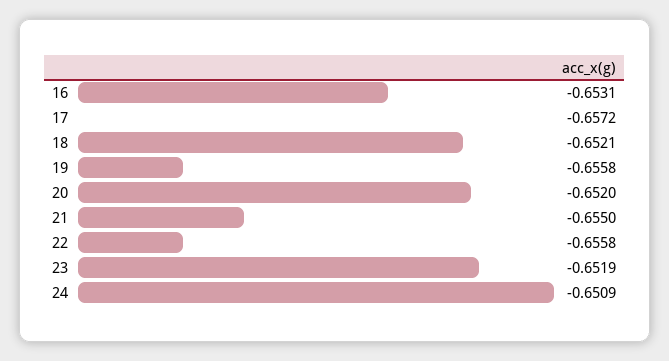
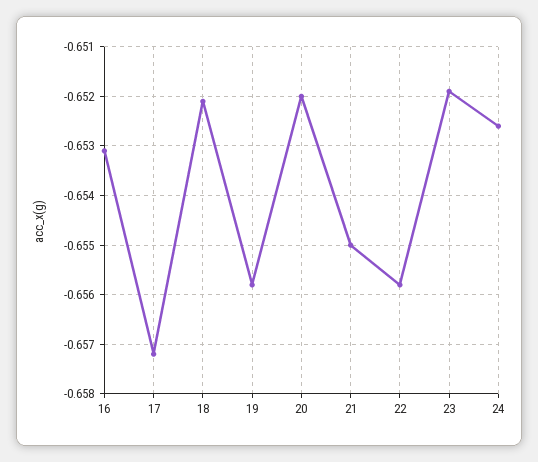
  {
    "16": -0.6531,
    "17": -0.6572,
    "18": -0.6521,
    "19": -0.6558,
    "20": -0.652,
    "21": -0.655,
    "22": -0.6558,
    "23": -0.6519,
-   "24": -0.6509
+   "24": -0.6525
  }

